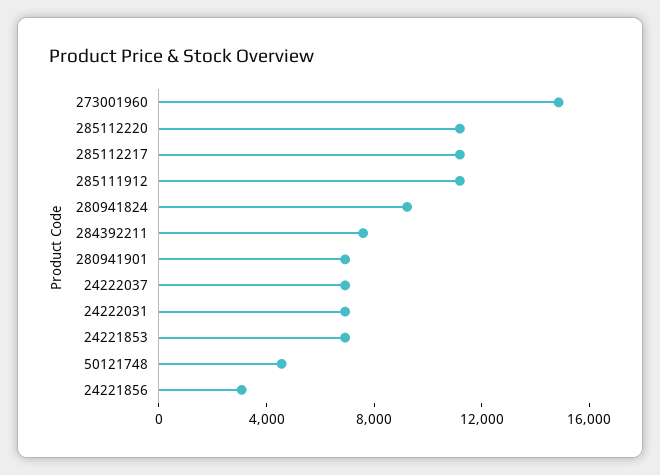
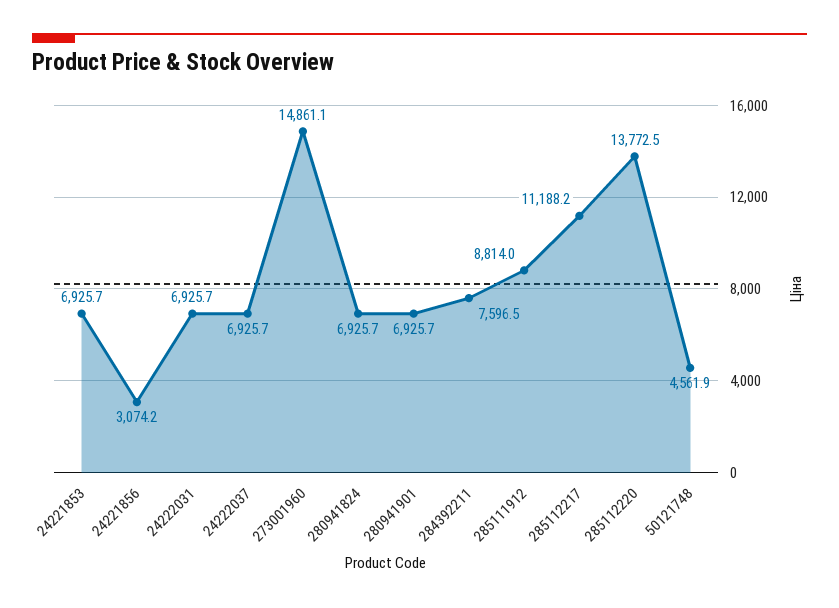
  {
    "273001960": 14861.1,
-   "285112220": 11000,
+   "285112220": 13772.5,
    "285112217": 11188.2,
-   "285111912": 11000,
+   "285111912": 8814,
-   "280941824": 9000,
+   "280941824": 6925.7,
    "284392211": 7596.5,
    "280941901": 6925.7,
    "24222037": 6925.7,
    "24222031": 6925.7,
    "24221853": 6925.7,
    "50121748": 4561.9,
    "24221856": 3074.2
  }

